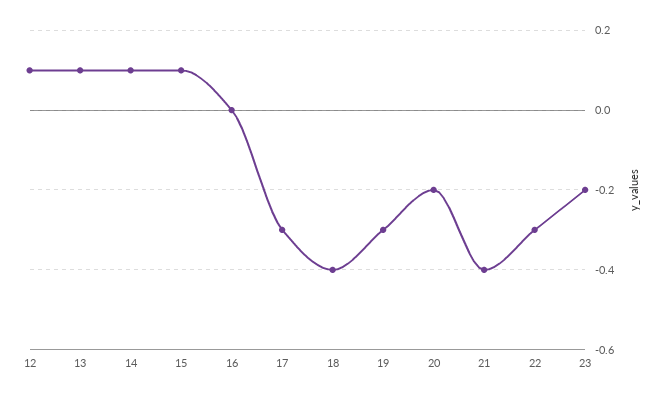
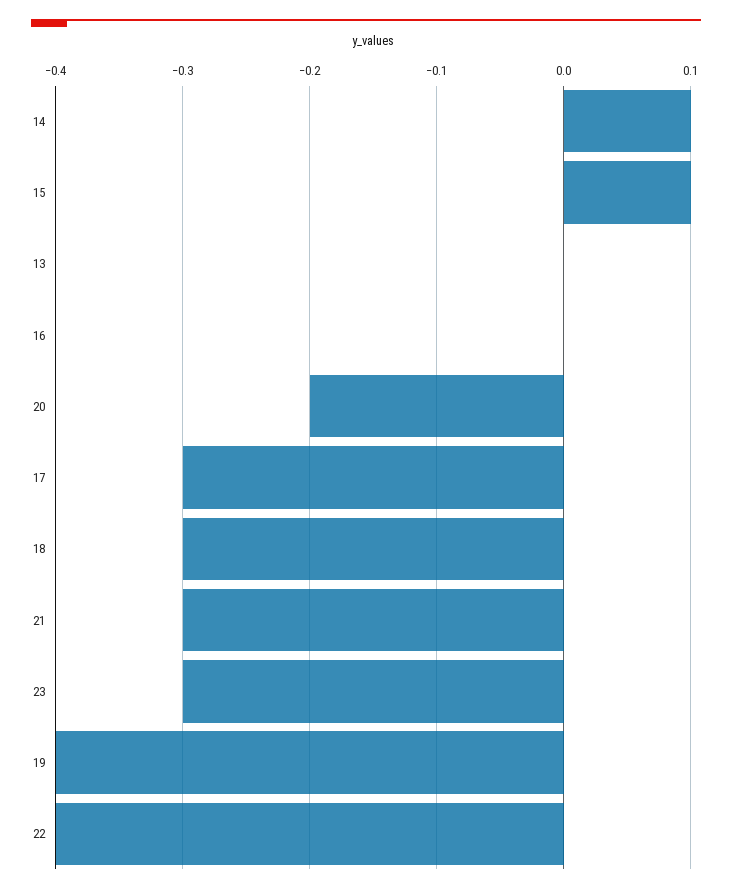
  {
-   "12": 0.1,
-   "13": 0.1,
+   "13": 0,
    "14": 0.1,
    "15": 0.1,
    "16": 0,
    "17": -0.3,
-   "18": -0.4,
+   "18": -0.3,
-   "19": -0.3,
+   "19": -0.4,
    "20": -0.2,
-   "21": -0.4,
+   "21": -0.3,
-   "22": -0.3,
+   "22": -0.4,
-   "23": -0.2
+   "23": -0.3
  }

